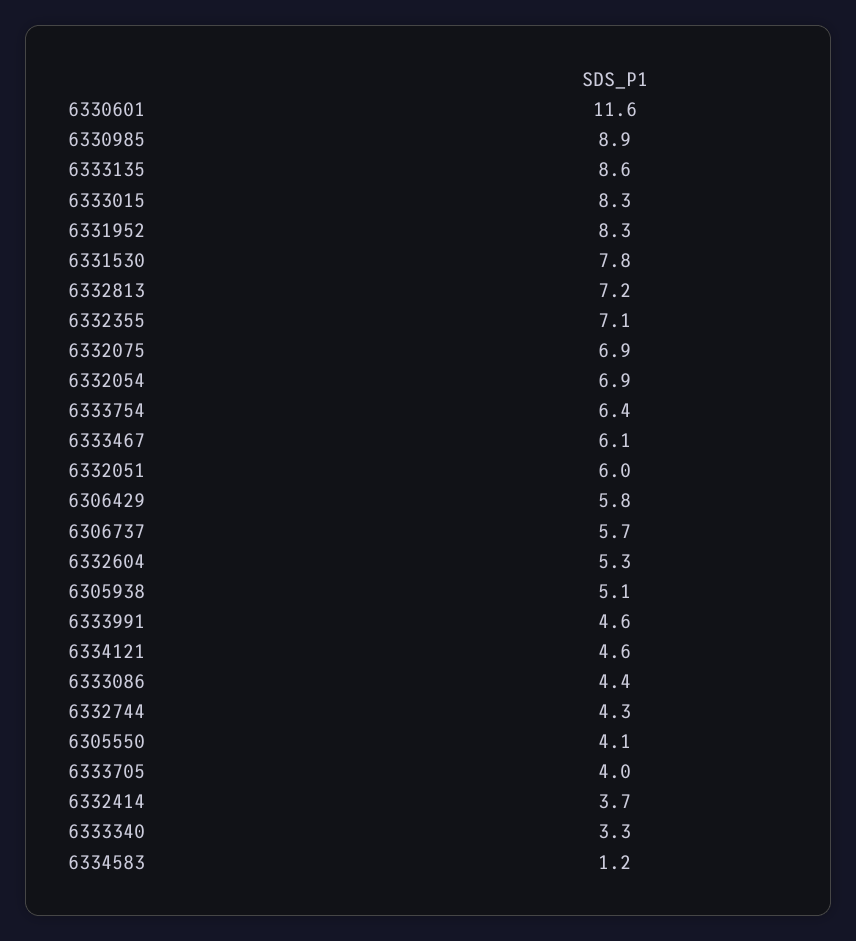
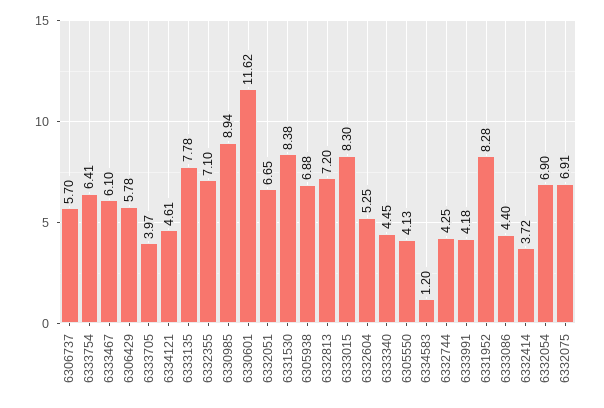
  {
    "6330601": 11.62,
    "6330985": 8.94,
-   "6333135": 8.6,
+   "6333135": 7.78,
    "6333015": 8.3,
    "6331952": 8.28,
-   "6331530": 7.8,
+   "6331530": 8.38,
    "6332813": 7.2,
    "6332355": 7.1,
    "6332075": 6.91,
    "6332054": 6.9,
    "6333754": 6.41,
    "6333467": 6.1,
-   "6332051": 6,
+   "6332051": 6.65,
    "6306429": 5.78,
    "6306737": 5.7,
    "6332604": 5.25,
-   "6305938": 5.1,
+   "6305938": 6.88,
-   "6333991": 4.6,
+   "6333991": 4.18,
    "6334121": 4.61,
    "6333086": 4.4,
    "6332744": 4.25,
    "6305550": 4.13,
    "6333705": 3.97,
    "6332414": 3.72,
-   "6333340": 3.3,
+   "6333340": 4.45,
    "6334583": 1.2
  }

